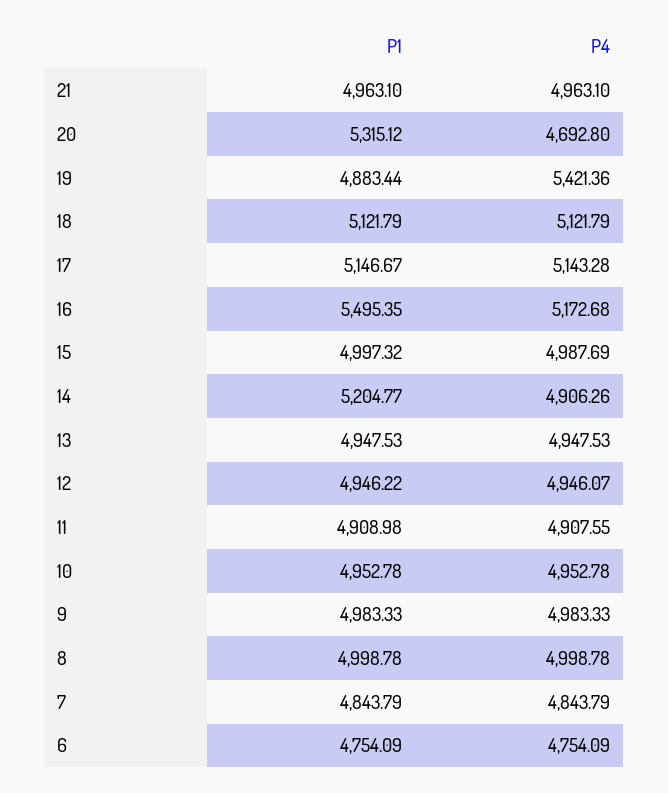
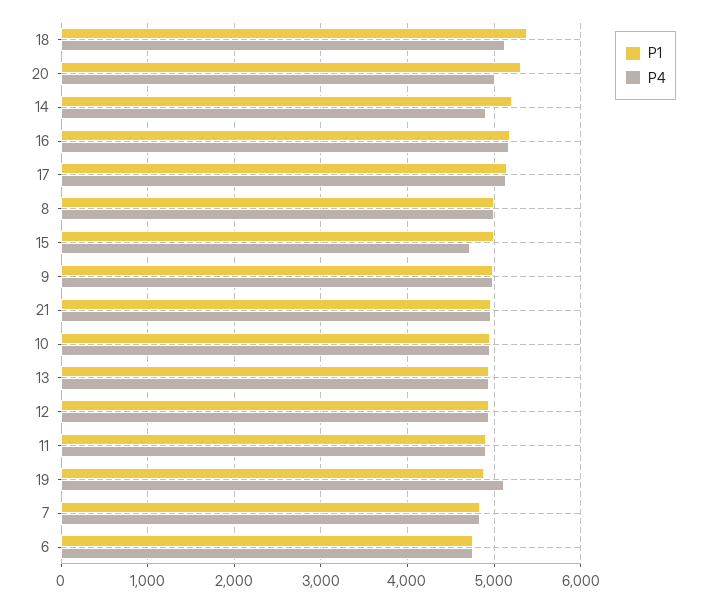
  {
    "P1": {
      "21": 4963.1,
      "20": 5315.12,
      "19": 4883.44,
-     "18": 5121.79,
+     "18": 5400,
      "17": 5146.67,
-     "16": 5495.35,
+     "16": 5200,
      "15": 4997.32,
      "14": 5204.77,
      "13": 4947.53,
      "12": 4946.22,
      "11": 4908.98,
      "10": 4952.78,
      "9": 4983.33,
      "8": 4998.78,
      "7": 4843.79,
      "6": 4754.09
    },
    "P4": {
      "21": 4963.1,
-     "20": 4692.8,
+     "20": 5000,
-     "19": 5421.36,
+     "19": 5100,
      "18": 5121.79,
      "17": 5143.28,
      "16": 5172.68,
-     "15": 4987.69,
+     "15": 4700,
      "14": 4906.26,
      "13": 4947.53,
      "12": 4946.07,
      "11": 4907.55,
      "10": 4952.78,
      "9": 4983.33,
      "8": 4998.78,
      "7": 4843.79,
      "6": 4754.09
    }
  }

